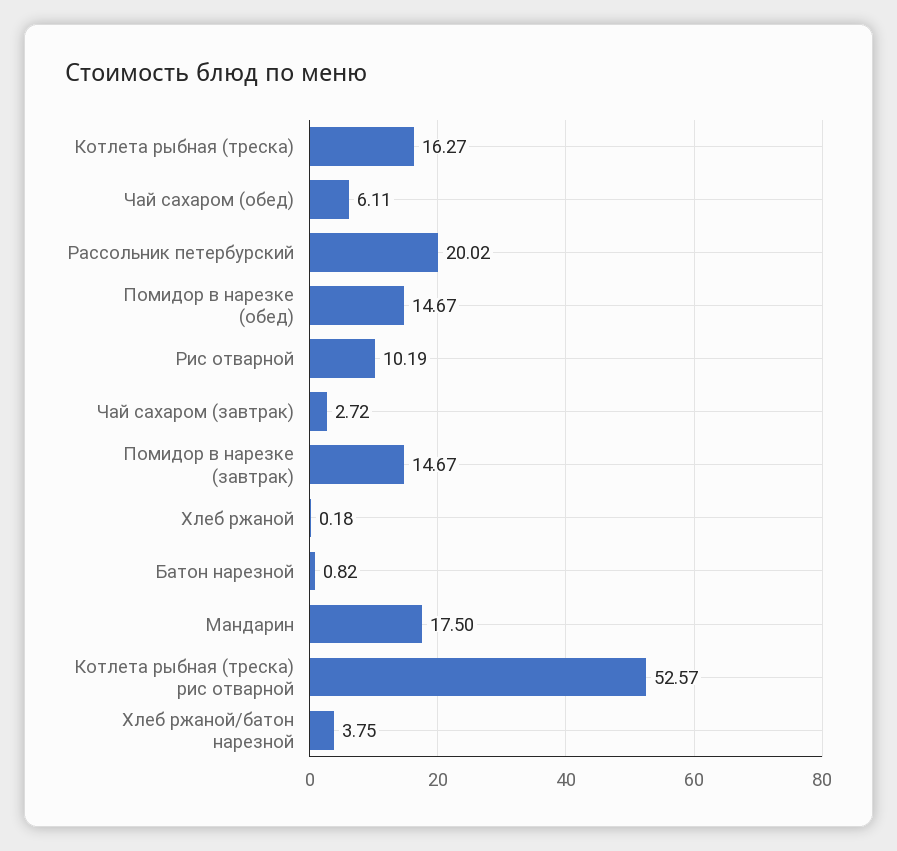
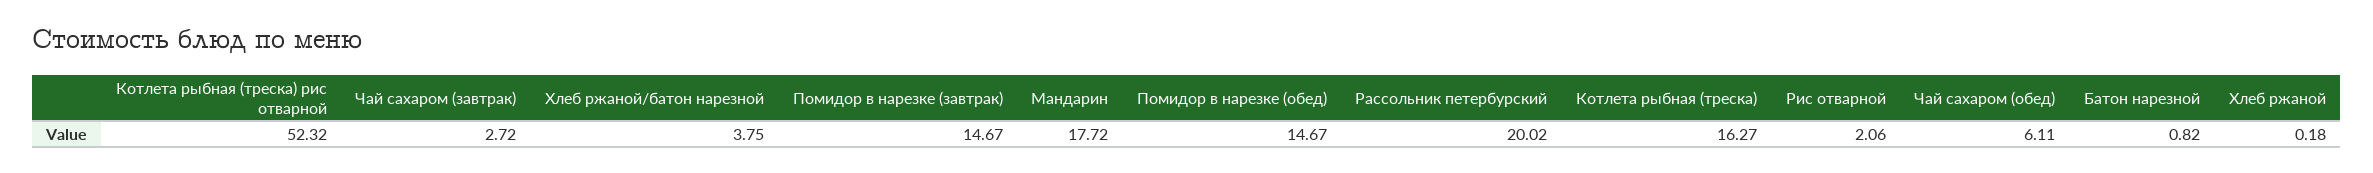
  {
    "Котлета рыбная (треска)": 16.27,
    "Чай сахаром (обед)": 6.11,
    "Рассольник петербурский": 20.02,
    "Помидор в нарезке (обед)": 14.67,
-   "Рис отварной": 10.19,
+   "Рис отварной": 2.06,
    "Чай сахаром (завтрак)": 2.72,
    "Помидор в нарезке (завтрак)": 14.67,
    "Хлеб ржаной": 0.18,
    "Батон нарезной": 0.82,
-   "Мандарин": 17.5,
+   "Мандарин": 17.72,
-   "Котлета рыбная (треска) рис отварной": 52.57,
+   "Котлета рыбная (треска) рис отварной": 52.32,
    "Хлеб ржаной/батон нарезной": 3.75
  }

